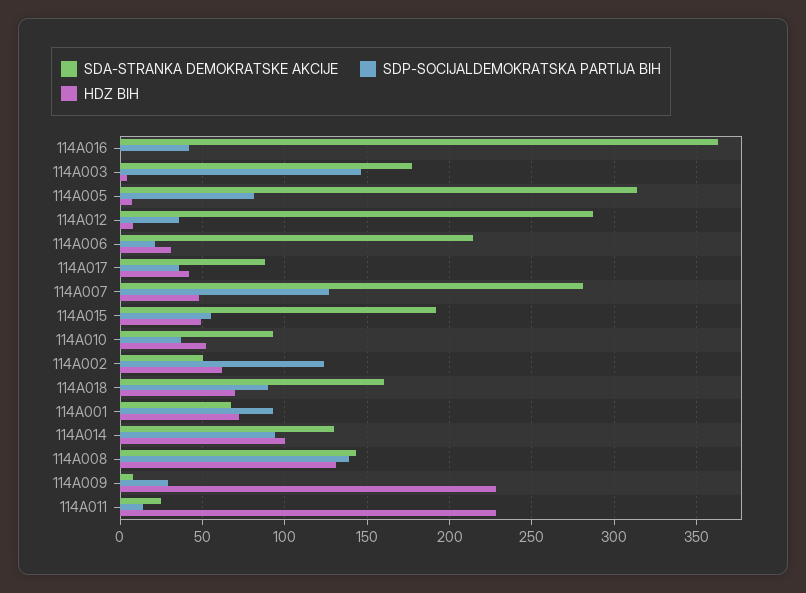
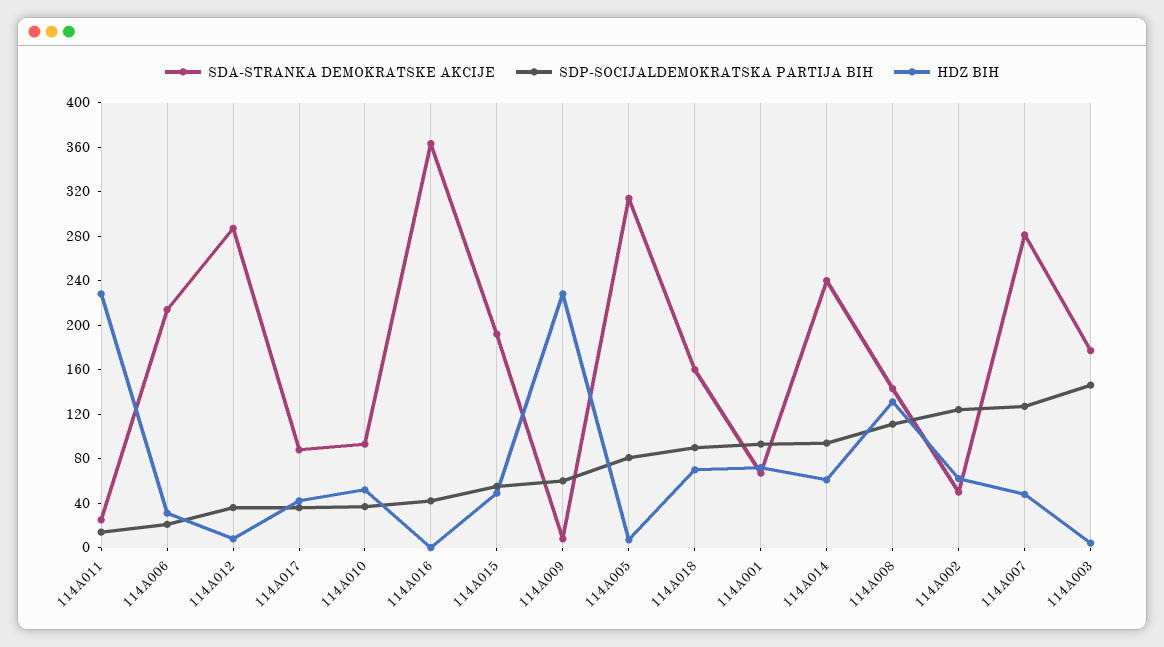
  {
    "SDA-STRANKA DEMOKRATSKE AKCIJE": {
      "114A016": 365,
      "114A003": 175,
      "114A005": 315,
      "114A012": 285,
      "114A006": 215,
      "114A017": 90,
      "114A007": 280,
      "114A015": 190,
      "114A010": 95,
      "114A002": 50,
      "114A018": 160,
      "114A001": 65,
-     "114A014": 130,
+     "114A014": 240,
      "114A008": 145,
      "114A009": 10,
      "114A011": 25
    },
    "SDP-SOCIJALDEMOKRATSKA PARTIJA BIH": {
      "114A016": 40,
      "114A003": 145,
      "114A005": 80,
      "114A012": 35,
      "114A006": 20,
      "114A017": 35,
      "114A007": 125,
      "114A015": 55,
      "114A010": 35,
      "114A002": 125,
      "114A018": 90,
      "114A001": 95,
      "114A014": 95,
-     "114A008": 140,
+     "114A008": 110,
-     "114A009": 30,
+     "114A009": 60,
      "114A011": 15
    },
    "HDZ BIH": {
      "114A016": 0,
      "114A003": 5,
      "114A005": 5,
      "114A012": 10,
      "114A006": 30,
      "114A017": 40,
      "114A007": 50,
      "114A015": 50,
      "114A010": 50,
      "114A002": 60,
      "114A018": 70,
      "114A001": 70,
-     "114A014": 100,
+     "114A014": 60,
      "114A008": 130,
      "114A009": 230,
      "114A011": 230
    }
  }

